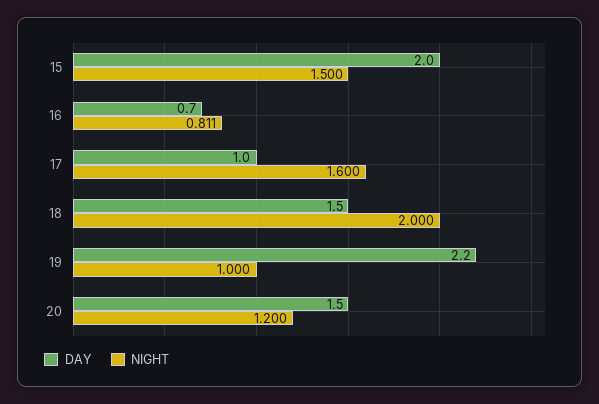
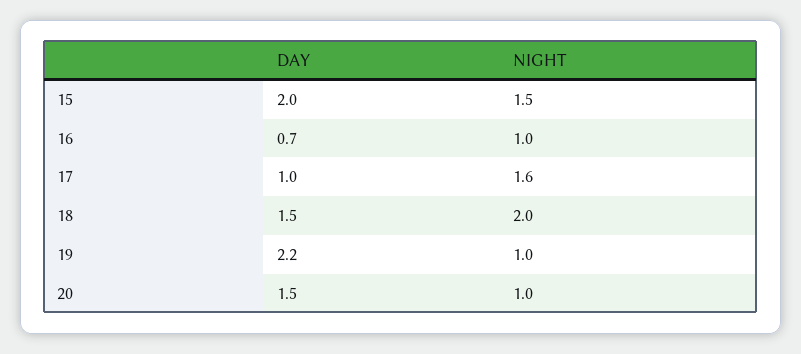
  {
    "DAY": {
      "15": 2,
      "16": 0.7,
      "17": 1,
      "18": 1.5,
      "19": 2.2,
      "20": 1.5
    },
    "NIGHT": {
      "15": 1.5,
-     "16": 0.811,
+     "16": 1,
      "17": 1.6,
      "18": 2,
      "19": 1,
-     "20": 1.2
+     "20": 1
    }
  }

